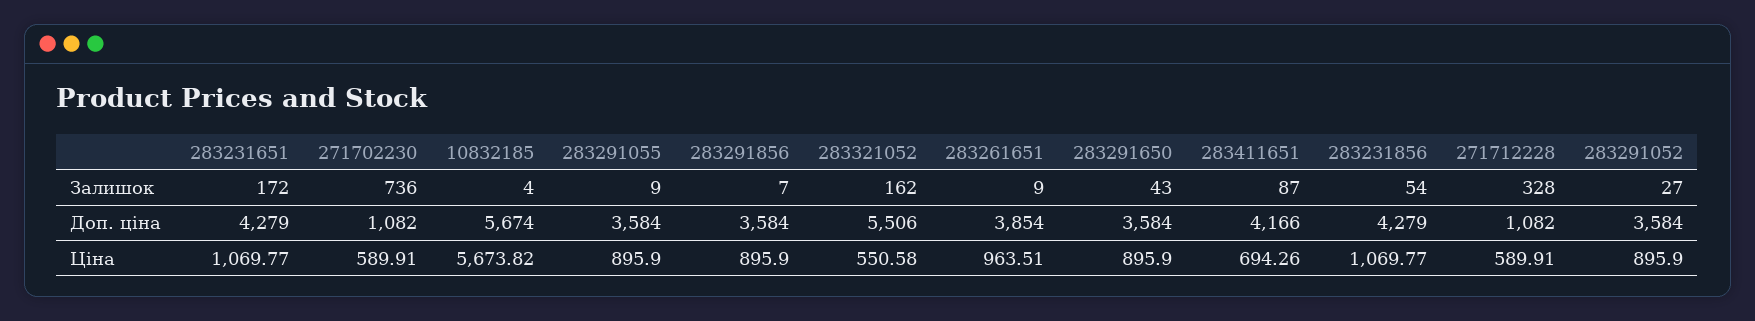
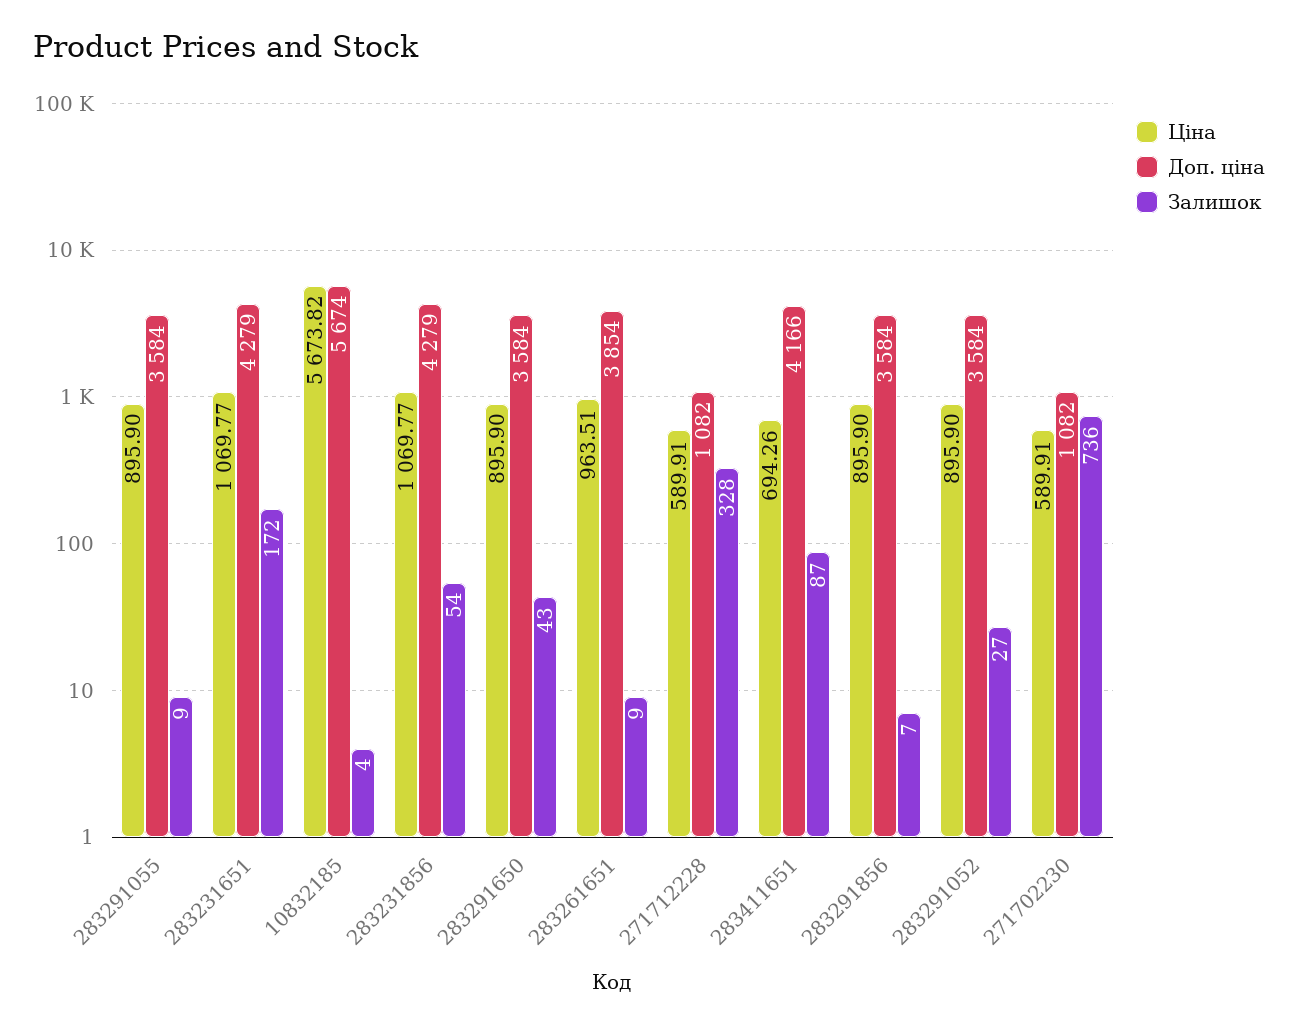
  {
    "Залишок": {
      "283231651": 172,
      "271702230": 736,
      "10832185": 4,
      "283291055": 9,
      "283291856": 7,
-     "283321052": 162,
      "283261651": 9,
      "283291650": 43,
      "283411651": 87,
      "283231856": 54,
      "271712228": 328,
      "283291052": 27
    },
    "Доп. ціна": {
      "283231651": 4279,
      "271702230": 1082,
      "10832185": 5674,
      "283291055": 3584,
      "283291856": 3584,
-     "283321052": 5506,
      "283261651": 3854,
      "283291650": 3584,
      "283411651": 4166,
      "283231856": 4279,
      "271712228": 1082,
      "283291052": 3584
    },
    "Ціна": {
      "283231651": 1069.77,
      "271702230": 589.91,
      "10832185": 5673.82,
      "283291055": 895.9,
      "283291856": 895.9,
-     "283321052": 550.58,
      "283261651": 963.51,
      "283291650": 895.9,
      "283411651": 694.26,
      "283231856": 1069.77,
      "271712228": 589.91,
      "283291052": 895.9
    }
  }

